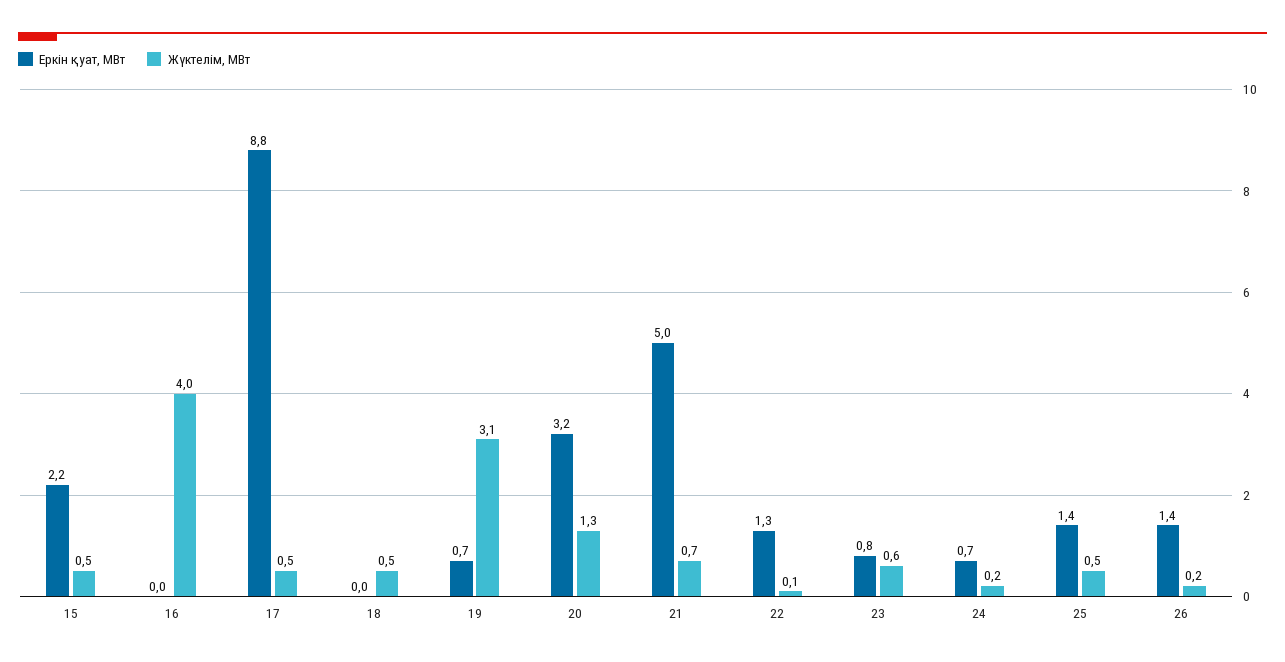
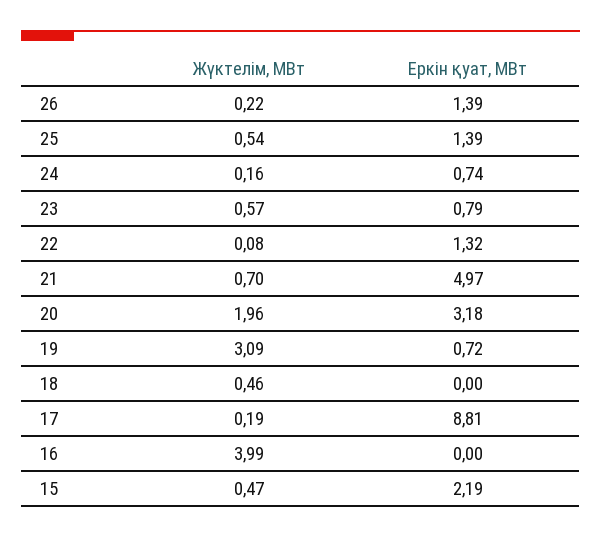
  {
    "Еркін қуат, МВт": {
      "15": 2.19,
      "16": 0,
      "17": 8.81,
      "18": 0,
      "19": 0.72,
      "20": 3.18,
      "21": 4.97,
      "22": 1.32,
      "23": 0.79,
      "24": 0.74,
      "25": 1.39,
      "26": 1.39
    },
    "Жүктелім, МВт": {
      "15": 0.47,
      "16": 3.99,
-     "17": 0.5,
+     "17": 0.19,
      "18": 0.46,
      "19": 3.09,
-     "20": 1.3,
+     "20": 1.96,
      "21": 0.7,
      "22": 0.08,
      "23": 0.57,
      "24": 0.16,
      "25": 0.54,
      "26": 0.22
    }
  }

